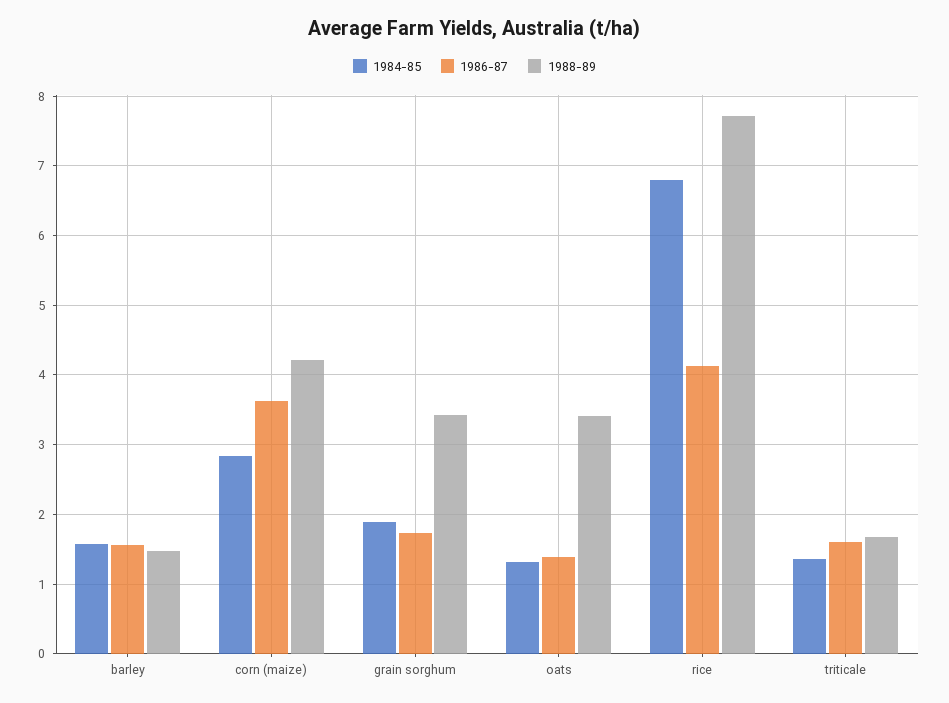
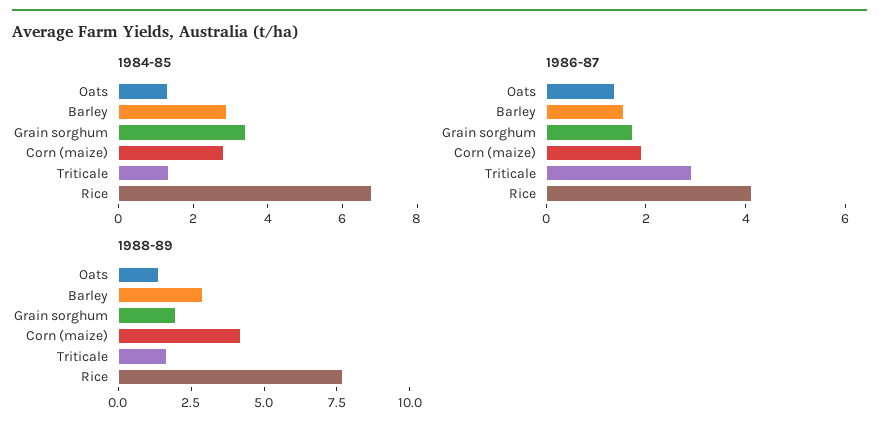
  {
    "1984-85": {
-     "barley": 1.6,
+     "barley": 3,
      "corn (maize)": 2.8,
-     "grain sorghum": 1.9,
+     "grain sorghum": 3.5,
      "oats": 1.3,
      "rice": 6.8,
      "triticale": 1.4
    },
    "1986-87": {
      "barley": 1.6,
-     "corn (maize)": 3.6,
+     "corn (maize)": 2,
      "grain sorghum": 1.7,
      "oats": 1.4,
      "rice": 4.1,
-     "triticale": 1.6
+     "triticale": 3
    },
    "1988-89": {
-     "barley": 1.5,
+     "barley": 3,
      "corn (maize)": 4.2,
-     "grain sorghum": 3.4,
+     "grain sorghum": 2,
-     "oats": 3.4,
+     "oats": 1.5,
      "rice": 7.7,
      "triticale": 1.7
    }
  }

